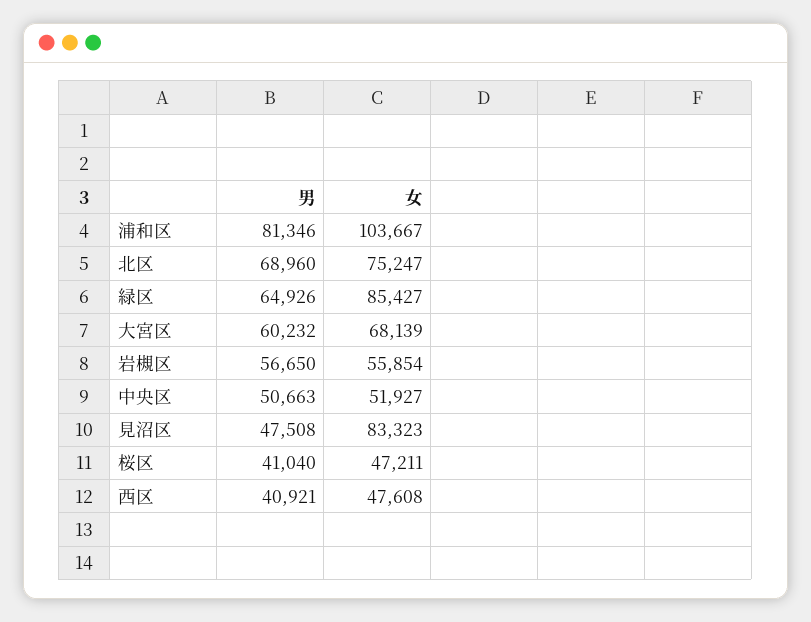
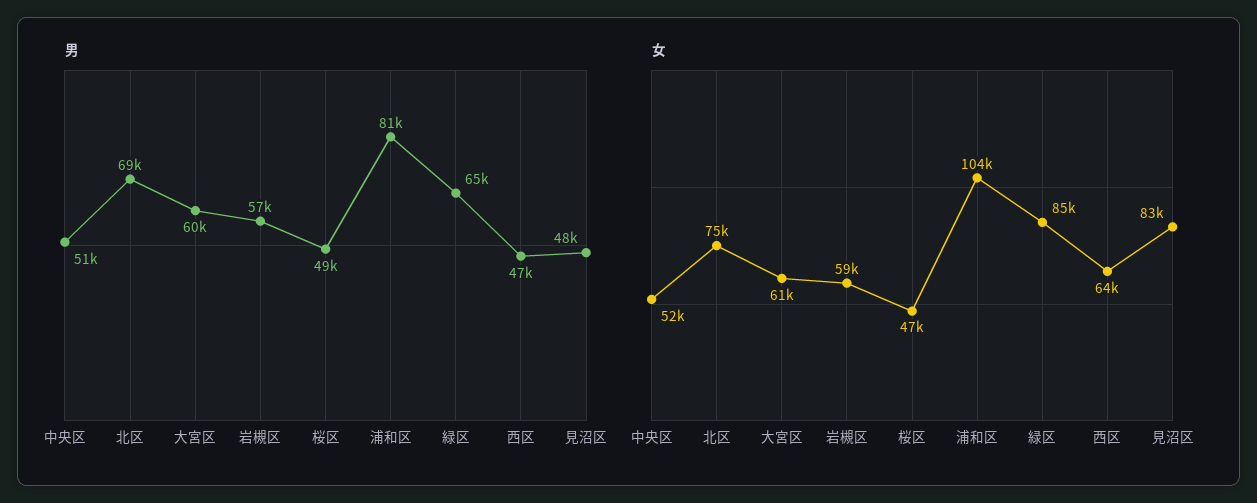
  {
    "男": {
      "浦和区": 81346,
      "北区": 68960,
      "緑区": 64926,
      "大宮区": 60232,
      "岩槻区": 56650,
      "中央区": 50663,
      "見沼区": 47508,
-     "桜区": 41040,
+     "桜区": 49000,
-     "西区": 40921
+     "西区": 47000
    },
    "女": {
      "浦和区": 103667,
      "北区": 75247,
      "緑区": 85427,
-     "大宮区": 68139,
+     "大宮区": 61000,
-     "岩槻区": 55854,
+     "岩槻区": 59000,
      "中央区": 51927,
      "見沼区": 83323,
      "桜区": 47211,
-     "西区": 47608
+     "西区": 64000
    }
  }

